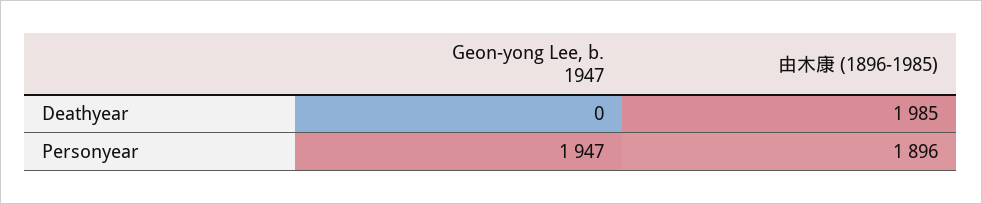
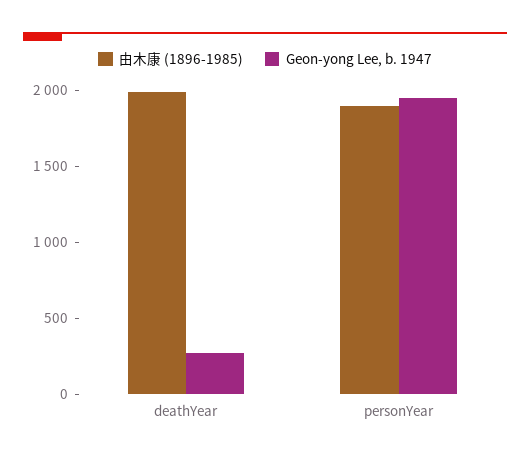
  {
    "Geon-yong Lee, b. 1947": {
-     "Deathyear": 0,
+     "Deathyear": 300,
      "Personyear": 1947
    },
    "由木康 (1896-1985)": {
      "Deathyear": 1985,
      "Personyear": 1896
    }
  }

